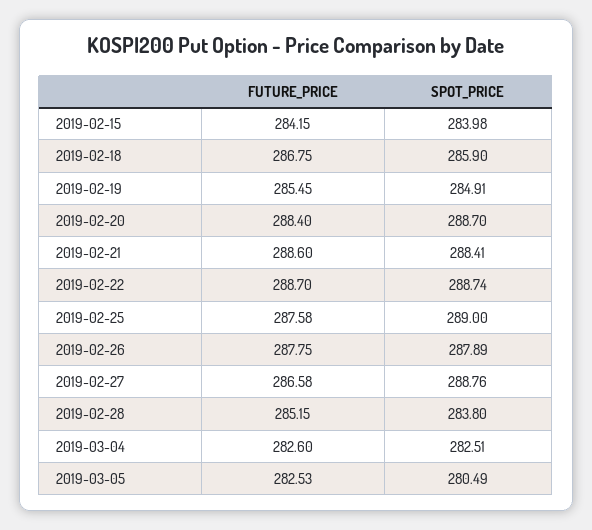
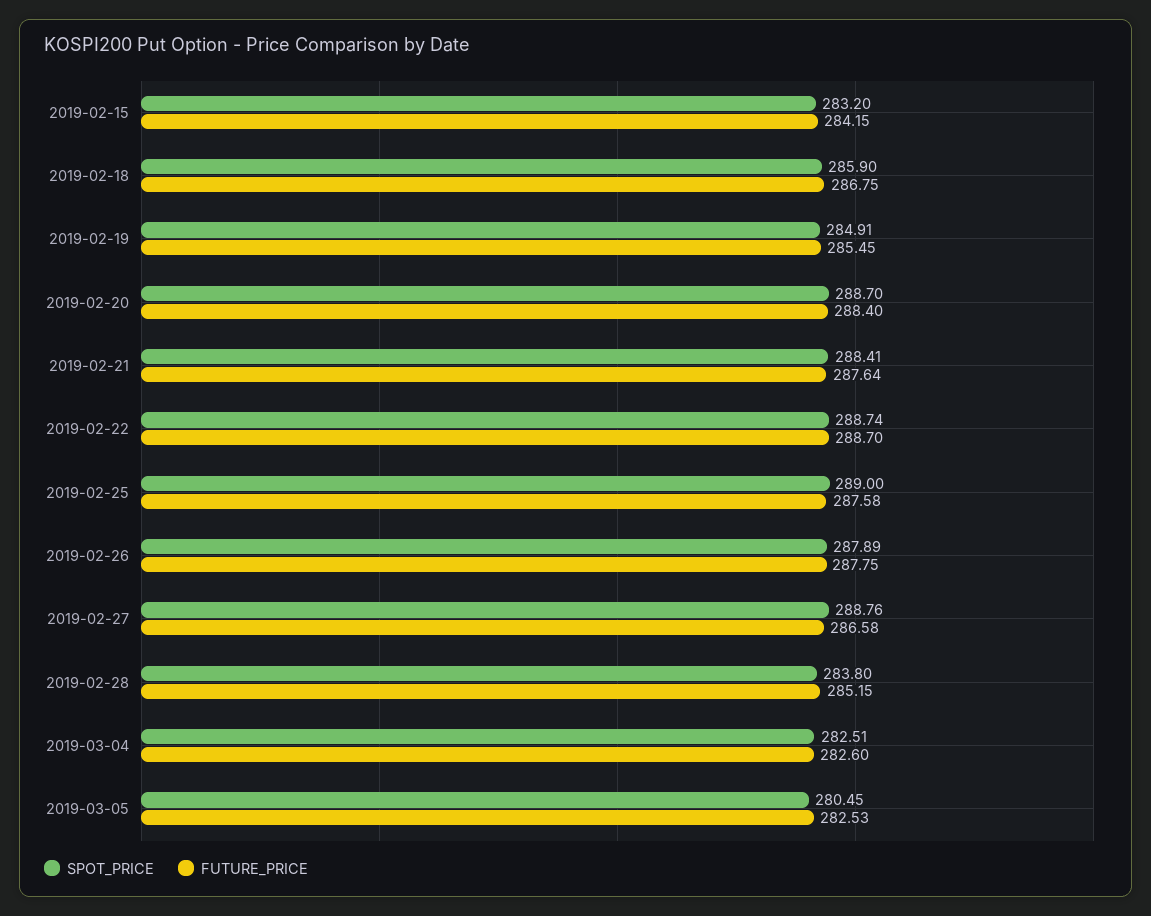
  {
    "FUTURE_PRICE": {
      "2019-02-15": 284.15,
      "2019-02-18": 286.75,
      "2019-02-19": 285.45,
      "2019-02-20": 288.4,
-     "2019-02-21": 288.6,
+     "2019-02-21": 287.64,
      "2019-02-22": 288.7,
      "2019-02-25": 287.58,
      "2019-02-26": 287.75,
      "2019-02-27": 286.58,
      "2019-02-28": 285.15,
      "2019-03-04": 282.6,
      "2019-03-05": 282.53
    },
    "SPOT_PRICE": {
-     "2019-02-15": 283.98,
+     "2019-02-15": 283.2,
      "2019-02-18": 285.9,
      "2019-02-19": 284.91,
      "2019-02-20": 288.7,
      "2019-02-21": 288.41,
      "2019-02-22": 288.74,
      "2019-02-25": 289,
      "2019-02-26": 287.89,
      "2019-02-27": 288.76,
      "2019-02-28": 283.8,
      "2019-03-04": 282.51,
-     "2019-03-05": 280.49
+     "2019-03-05": 280.45
    }
  }

